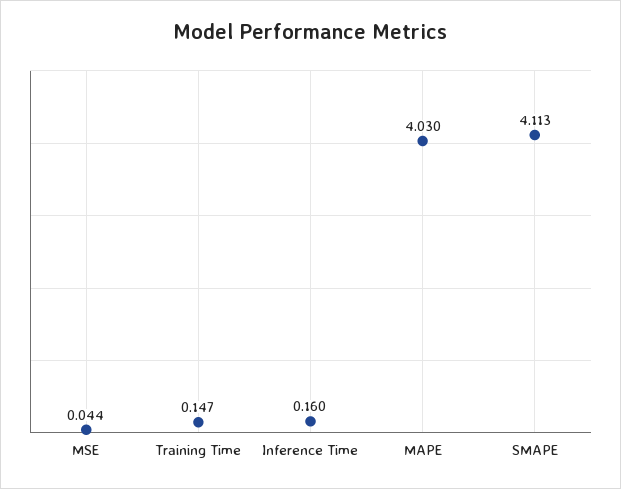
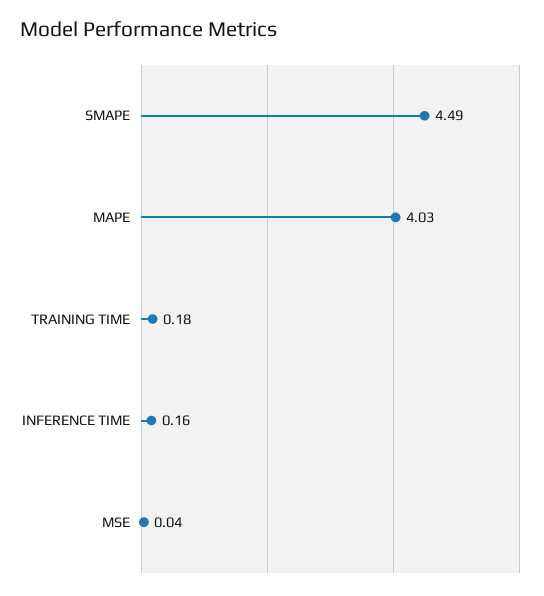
  {
    "MSE": 0.044,
-   "Training Time": 0.147,
+   "Training Time": 0.18,
    "Inference Time": 0.16,
    "MAPE": 4.03,
-   "SMAPE": 4.113
+   "SMAPE": 4.49
  }

